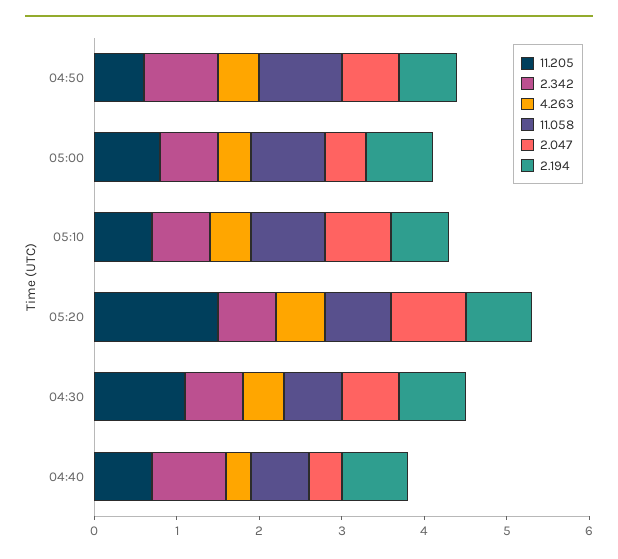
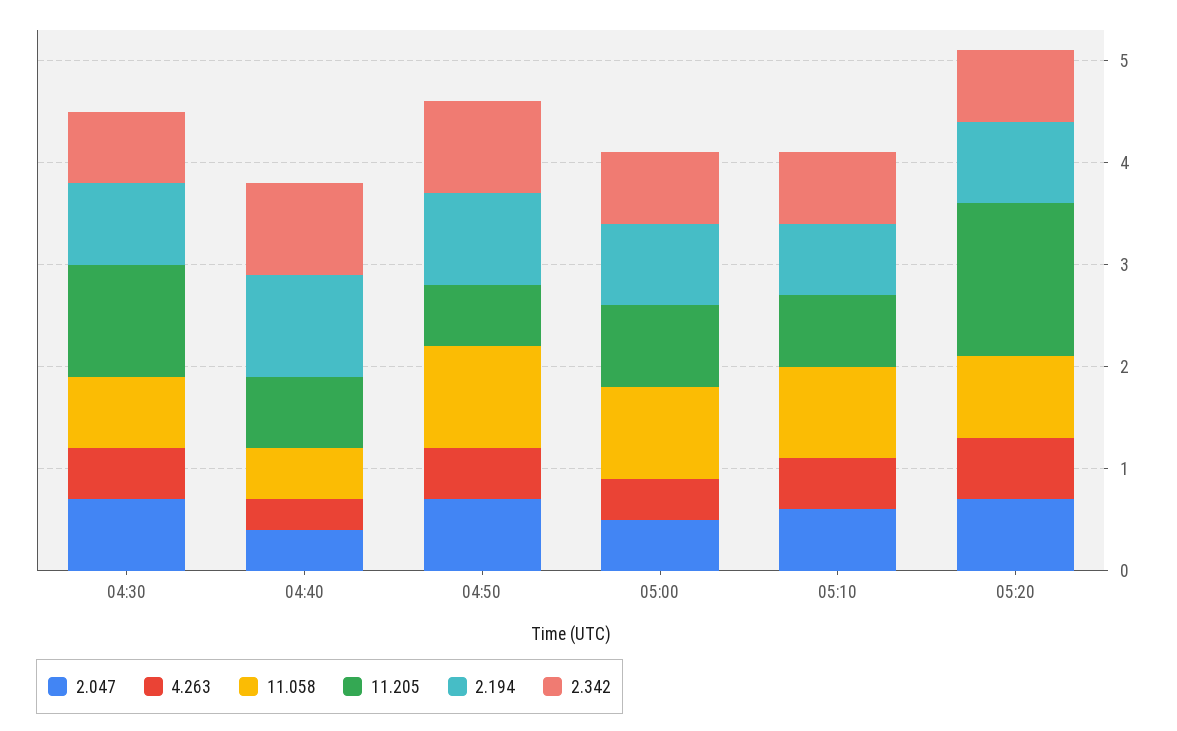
  {
    "11.205": {
      "04:50": 0.6,
      "05:00": 0.8,
      "05:10": 0.7,
      "05:20": 1.5,
      "04:30": 1.1,
      "04:40": 0.7
    },
    "2.342": {
      "04:50": 0.9,
      "05:00": 0.7,
      "05:10": 0.7,
      "05:20": 0.7,
      "04:30": 0.7,
      "04:40": 0.9
    },
    "4.263": {
      "04:50": 0.5,
      "05:00": 0.4,
      "05:10": 0.5,
      "05:20": 0.6,
      "04:30": 0.5,
      "04:40": 0.3
    },
    "11.058": {
      "04:50": 1,
      "05:00": 0.9,
      "05:10": 0.9,
      "05:20": 0.8,
      "04:30": 0.7,
-     "04:40": 0.7
+     "04:40": 0.5
    },
    "2.047": {
      "04:50": 0.7,
      "05:00": 0.5,
-     "05:10": 0.8,
+     "05:10": 0.6,
-     "05:20": 0.9,
+     "05:20": 0.7,
      "04:30": 0.7,
      "04:40": 0.4
    },
    "2.194": {
-     "04:50": 0.7,
+     "04:50": 0.9,
      "05:00": 0.8,
      "05:10": 0.7,
      "05:20": 0.8,
      "04:30": 0.8,
-     "04:40": 0.8
+     "04:40": 1
    }
  }

